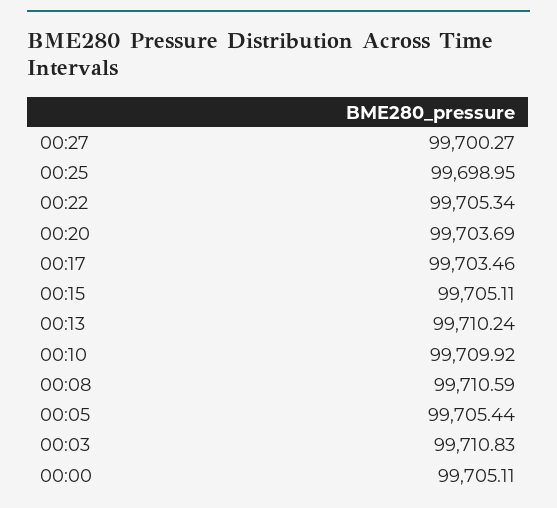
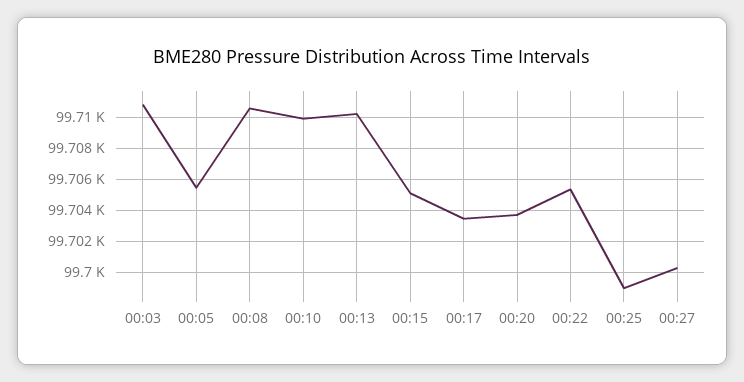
  {
    "00:27": 99700.27,
    "00:25": 99698.95,
    "00:22": 99705.34,
    "00:20": 99703.69,
    "00:17": 99703.46,
    "00:15": 99705.11,
    "00:13": 99710.24,
    "00:10": 99709.92,
    "00:08": 99710.59,
    "00:05": 99705.44,
-   "00:03": 99710.83,
+   "00:03": 99710.83
-   "00:00": 99705.11
  }

